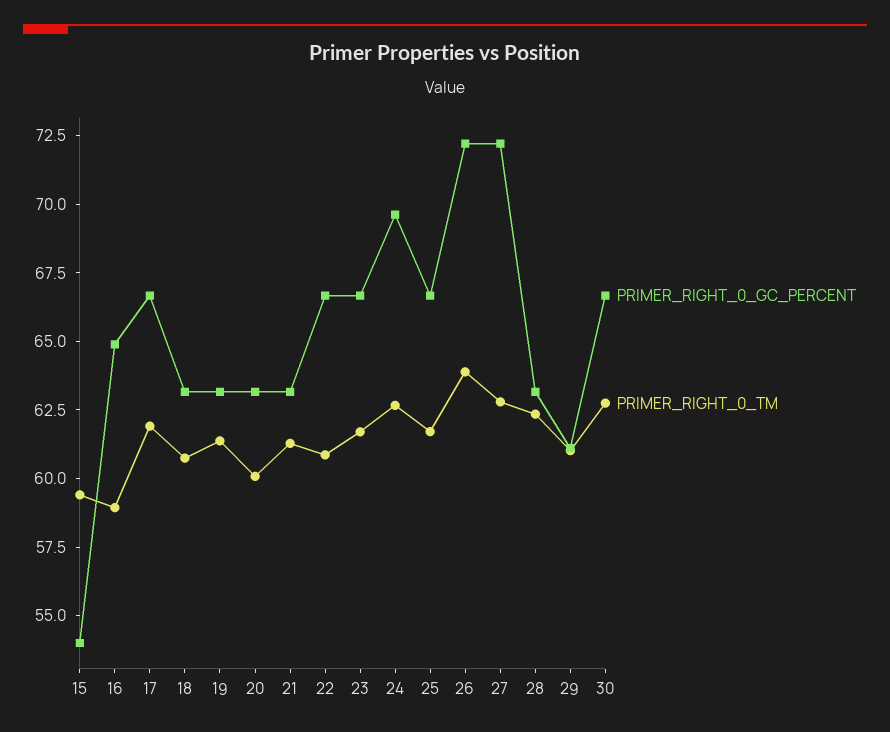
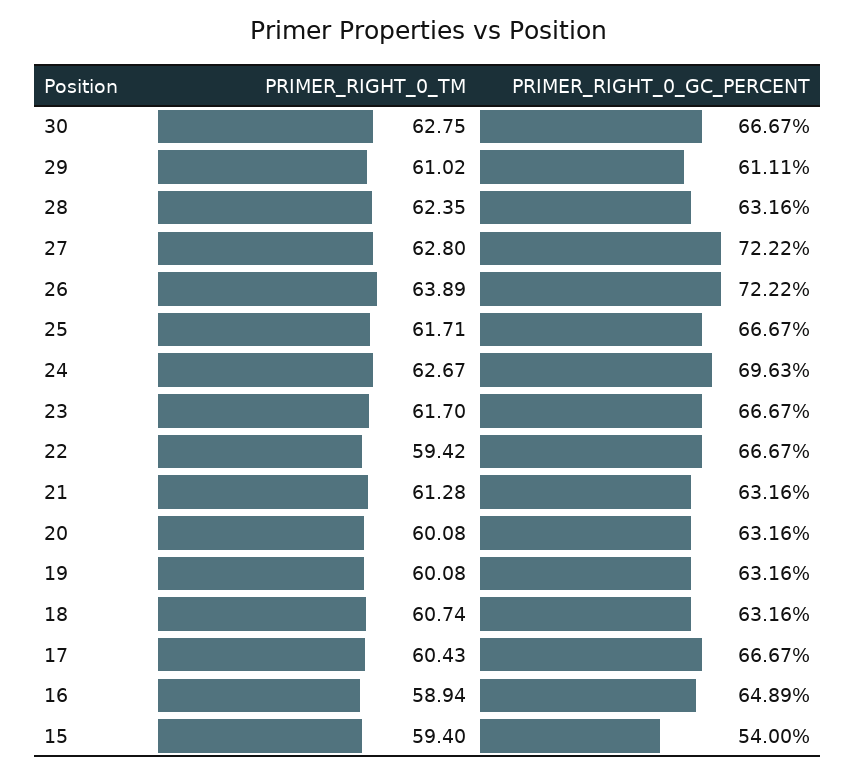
  {
    "PRIMER_RIGHT_0_GC_PERCENT": {
      "15": 54,
      "16": 64.89,
      "17": 66.67,
      "18": 63.16,
      "19": 63.16,
      "20": 63.16,
      "21": 63.16,
      "22": 66.67,
      "23": 66.67,
      "24": 69.63,
      "25": 66.67,
      "26": 72.22,
      "27": 72.22,
      "28": 63.16,
      "29": 61.11,
      "30": 66.67
    },
    "PRIMER_RIGHT_0_TM": {
      "15": 59.4,
      "16": 58.94,
-     "17": 62,
+     "17": 60.43,
      "18": 60.74,
-     "19": 61.5,
+     "19": 60.08,
      "20": 60.08,
      "21": 61.28,
-     "22": 61,
+     "22": 59.42,
      "23": 61.7,
      "24": 62.67,
      "25": 61.71,
      "26": 63.89,
      "27": 62.8,
      "28": 62.35,
      "29": 61.02,
      "30": 62.75
    }
  }

